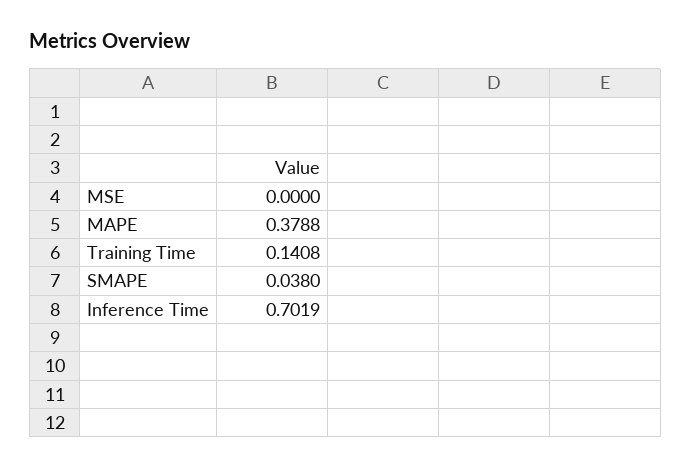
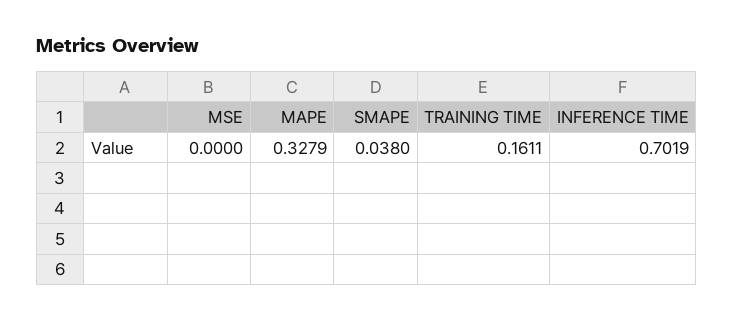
  {
    "MSE": 0,
-   "MAPE": 0.3788,
+   "MAPE": 0.3279,
-   "Training Time": 0.1408,
+   "Training Time": 0.1611,
    "SMAPE": 0.038,
    "Inference Time": 0.7019
  }

